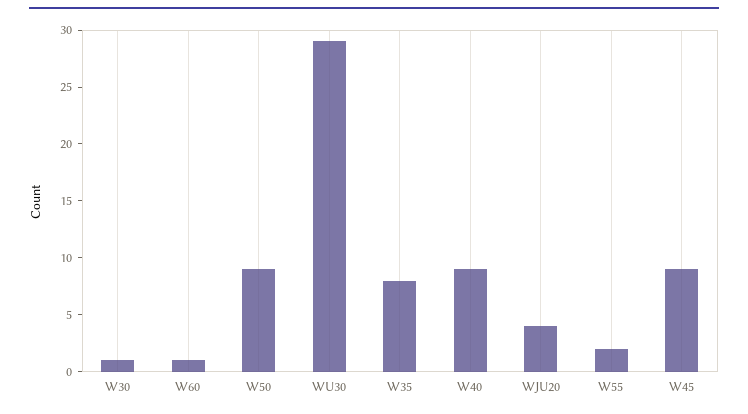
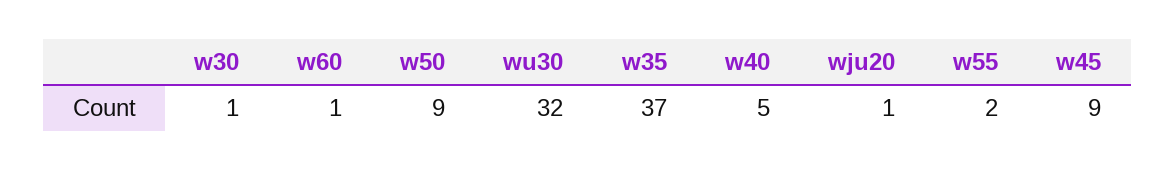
  {
    "W30": 1,
    "W60": 1,
    "W50": 9,
-   "WU30": 29,
+   "WU30": 32,
-   "W35": 8,
+   "W35": 37,
-   "W40": 9,
+   "W40": 5,
-   "WJU20": 4,
+   "WJU20": 1,
    "W55": 2,
    "W45": 9
  }

